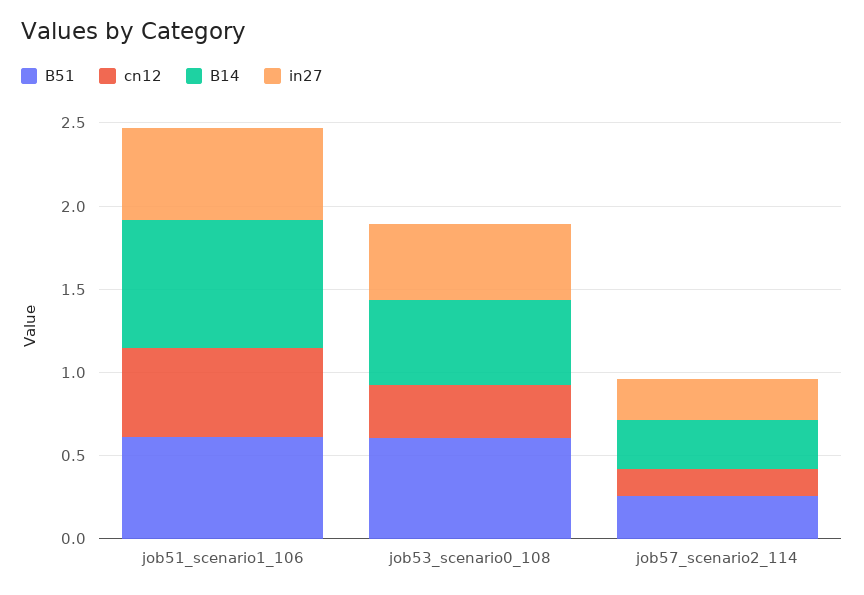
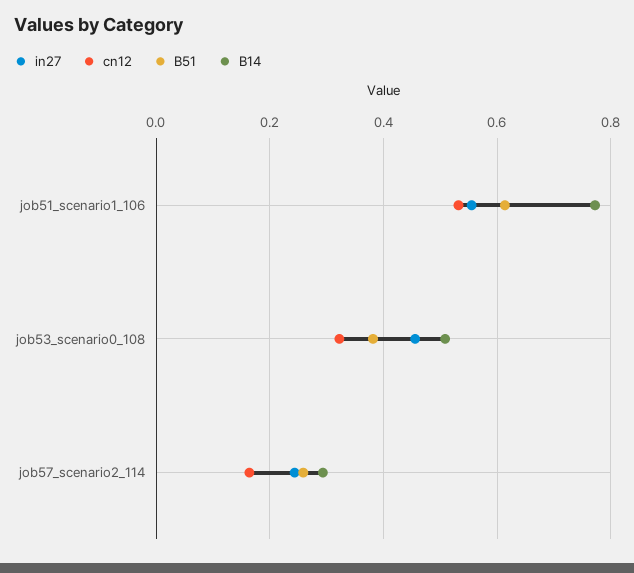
  {
    "B51": {
      "job51_scenario1_106": 0.62,
-     "job53_scenario0_108": 0.6,
+     "job53_scenario0_108": 0.38,
      "job57_scenario2_114": 0.26
    },
    "cn12": {
      "job51_scenario1_106": 0.54,
      "job53_scenario0_108": 0.32,
      "job57_scenario2_114": 0.16
    },
    "B14": {
      "job51_scenario1_106": 0.78,
      "job53_scenario0_108": 0.5,
      "job57_scenario2_114": 0.3
    },
    "in27": {
      "job51_scenario1_106": 0.56,
      "job53_scenario0_108": 0.46,
      "job57_scenario2_114": 0.24
    }
  }

